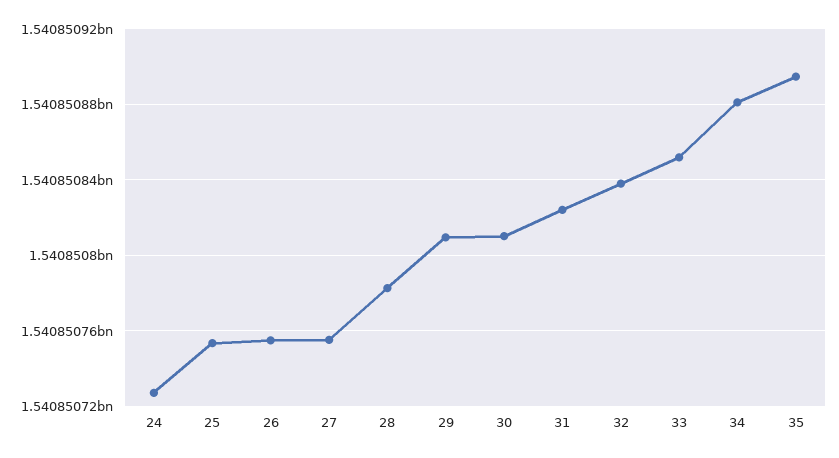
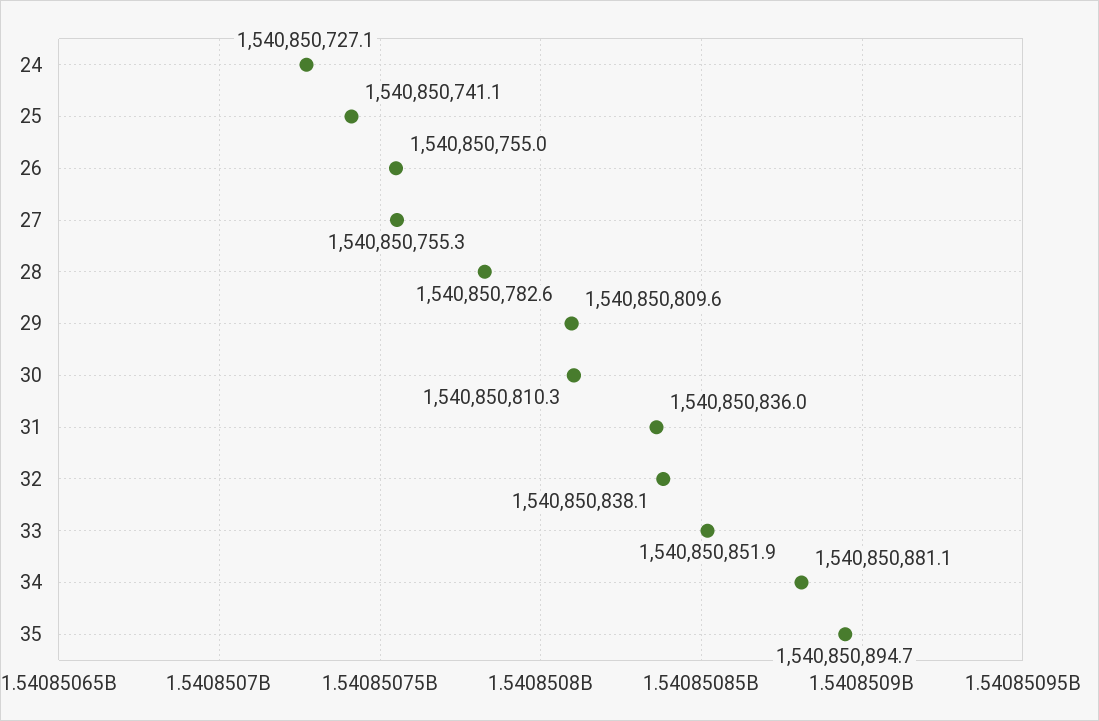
  {
    "24": 1540850727.1,
-   "25": 1540850755,
+   "25": 1540850741.1,
    "26": 1540850755,
    "27": 1540850755.3,
    "28": 1540850782.6,
    "29": 1540850809.6,
    "30": 1540850810.3,
-   "31": 1540850825,
+   "31": 1540850836,
    "32": 1540850838.1,
    "33": 1540850851.9,
    "34": 1540850881.1,
    "35": 1540850894.7
  }

